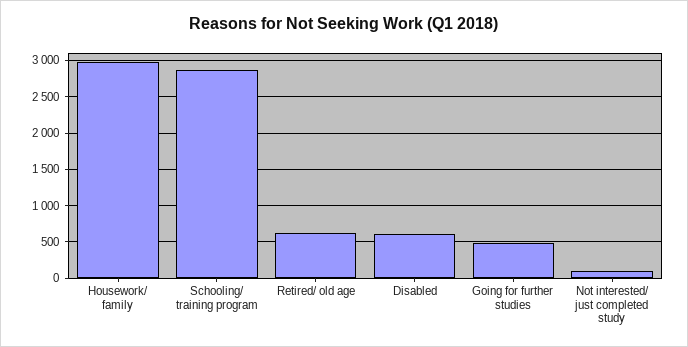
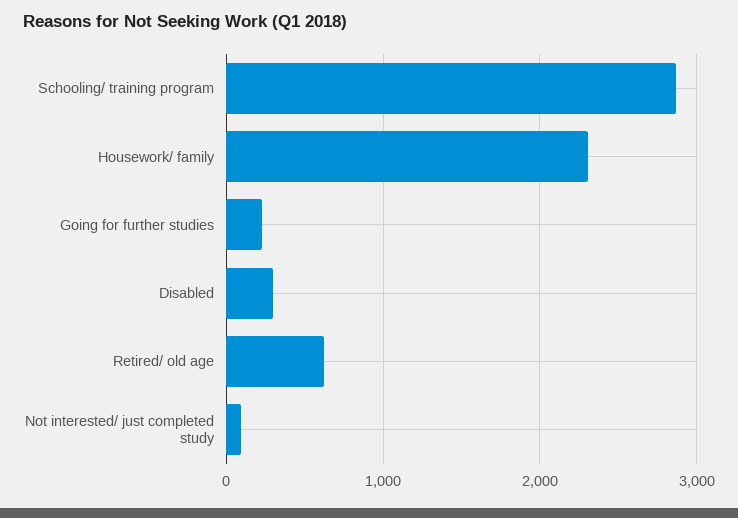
  {
-   "Housework/ family": 3000,
+   "Housework/ family": 2300,
    "Schooling/ training program": 2900,
    "Retired/ old age": 600,
-   "Disabled": 600,
+   "Disabled": 300,
-   "Going for further studies": 500,
+   "Going for further studies": 200,
    "Not interested/ just completed study": 100
  }

